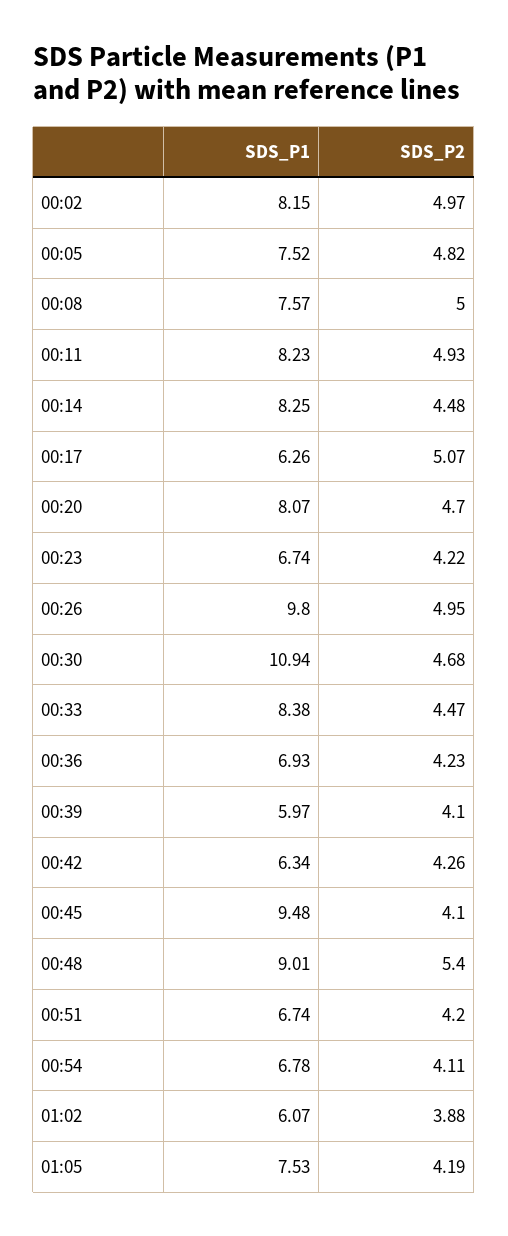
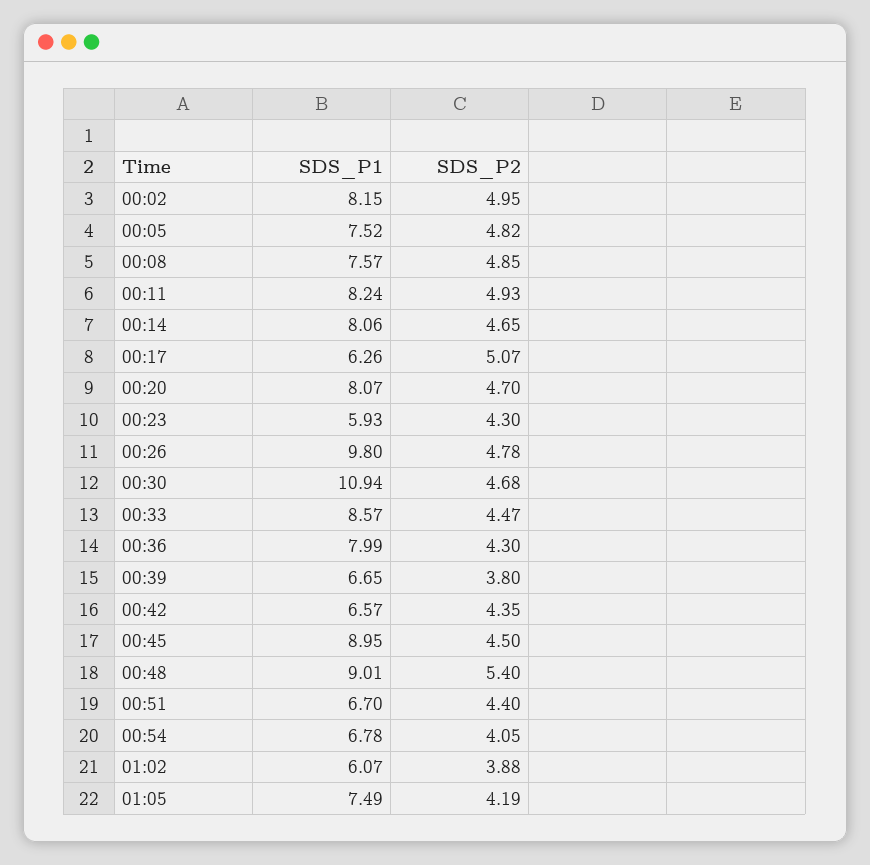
  {
    "SDS_P1": {
      "00:02": 8.15,
      "00:05": 7.52,
      "00:08": 7.57,
-     "00:11": 8.23,
+     "00:11": 8.24,
-     "00:14": 8.25,
+     "00:14": 8.06,
      "00:17": 6.26,
      "00:20": 8.07,
-     "00:23": 6.74,
+     "00:23": 5.93,
      "00:26": 9.8,
      "00:30": 10.94,
-     "00:33": 8.38,
+     "00:33": 8.57,
-     "00:36": 6.93,
+     "00:36": 7.99,
-     "00:39": 5.97,
+     "00:39": 6.65,
-     "00:42": 6.34,
+     "00:42": 6.57,
-     "00:45": 9.48,
+     "00:45": 8.95,
      "00:48": 9.01,
-     "00:51": 6.74,
+     "00:51": 6.7,
      "00:54": 6.78,
      "01:02": 6.07,
-     "01:05": 7.53
+     "01:05": 7.49
    },
    "SDS_P2": {
-     "00:02": 4.97,
+     "00:02": 4.95,
      "00:05": 4.82,
-     "00:08": 5,
+     "00:08": 4.85,
      "00:11": 4.93,
-     "00:14": 4.48,
+     "00:14": 4.65,
      "00:17": 5.07,
      "00:20": 4.7,
-     "00:23": 4.22,
+     "00:23": 4.3,
-     "00:26": 4.95,
+     "00:26": 4.78,
      "00:30": 4.68,
      "00:33": 4.47,
-     "00:36": 4.23,
+     "00:36": 4.3,
-     "00:39": 4.1,
+     "00:39": 3.8,
-     "00:42": 4.26,
+     "00:42": 4.35,
-     "00:45": 4.1,
+     "00:45": 4.5,
      "00:48": 5.4,
-     "00:51": 4.2,
+     "00:51": 4.4,
-     "00:54": 4.11,
+     "00:54": 4.05,
      "01:02": 3.88,
      "01:05": 4.19
    }
  }

